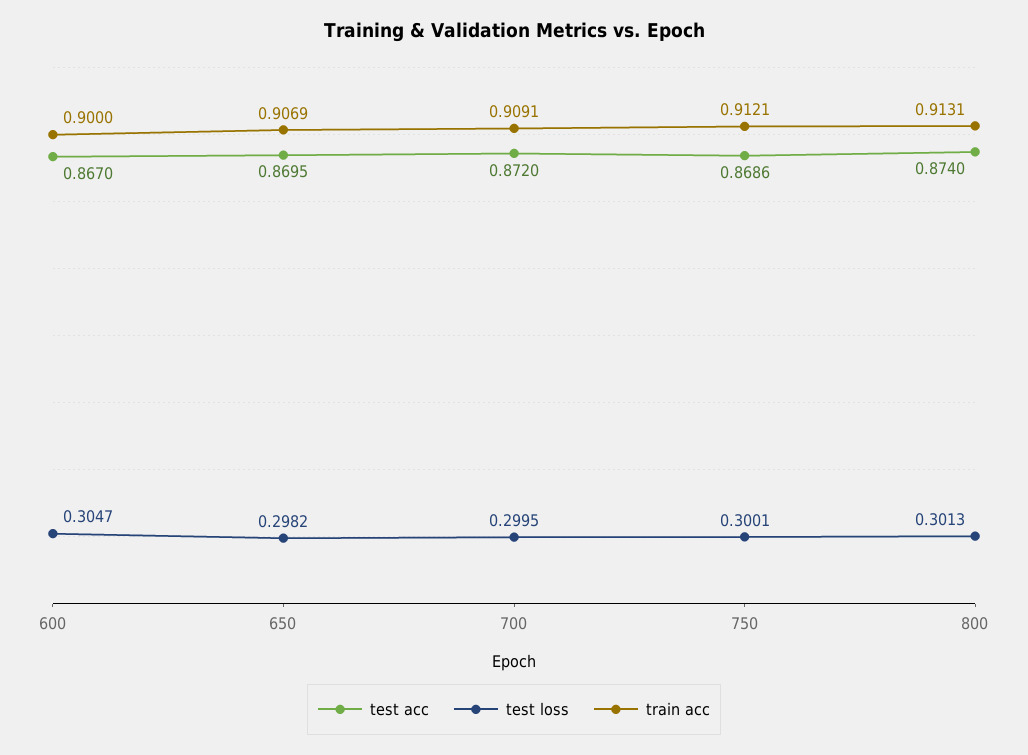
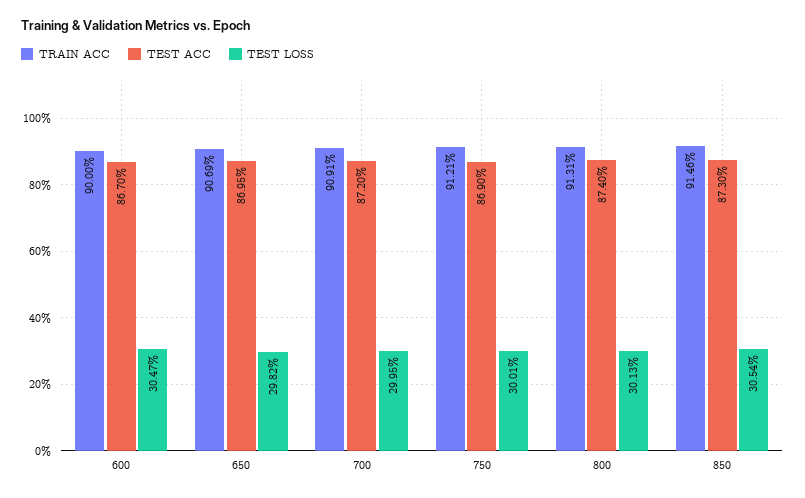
  {
    "test acc": {
      "600": 0.867,
      "650": 0.8695,
      "700": 0.872,
-     "750": 0.8686,
+     "750": 0.869,
-     "800": 0.874
+     "800": 0.874,
+     "850": 0.873
    },
    "test loss": {
      "600": 0.3047,
      "650": 0.2982,
      "700": 0.2995,
      "750": 0.3001,
-     "800": 0.3013
+     "800": 0.3013,
+     "850": 0.3054
    },
    "train acc": {
      "600": 0.9,
      "650": 0.9069,
      "700": 0.9091,
      "750": 0.9121,
-     "800": 0.9131
+     "800": 0.9131,
+     "850": 0.9146
    }
  }

